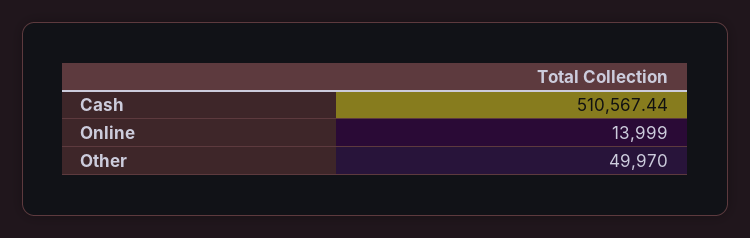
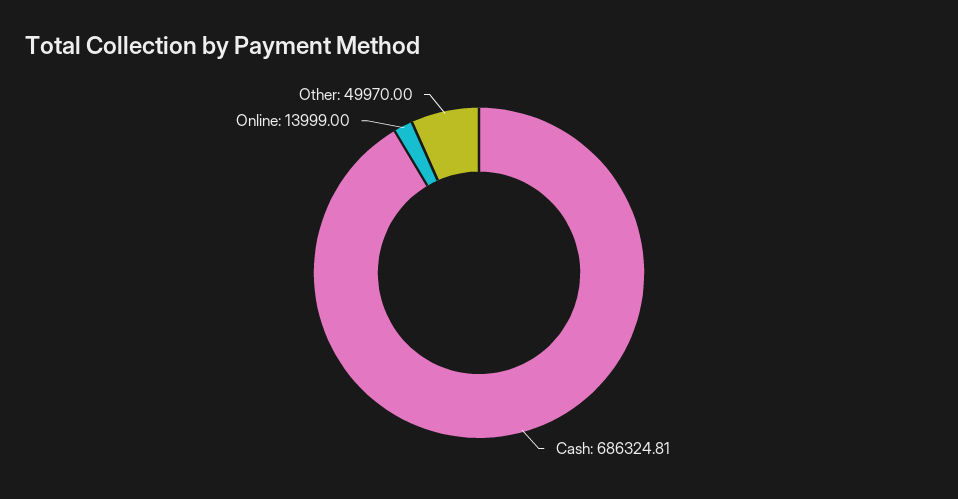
  {
-   "Cash": 510567.44,
+   "Cash": 686324.81,
    "Online": 13999,
    "Other": 49970
  }

